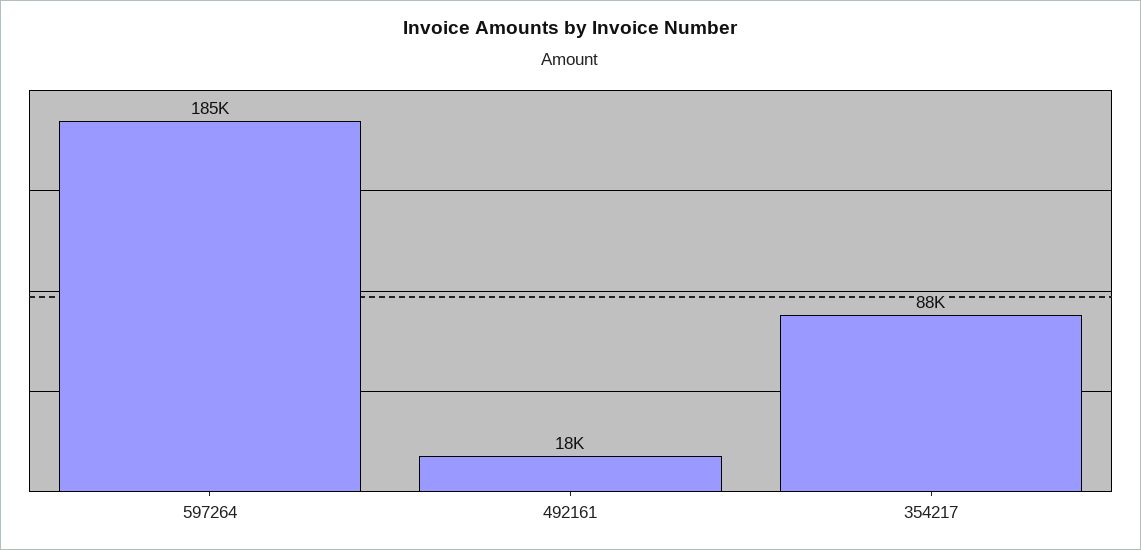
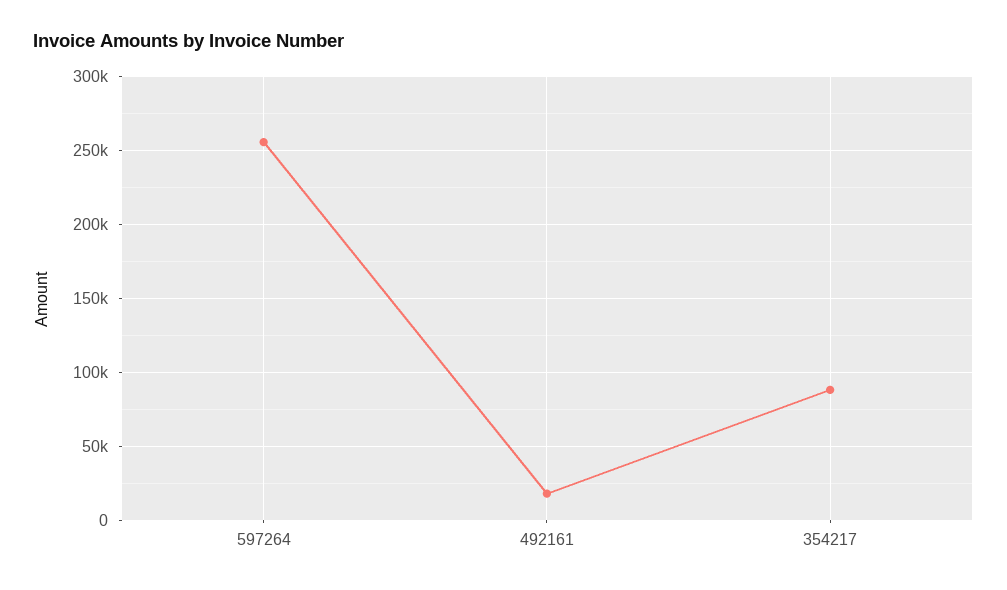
  {
-   "597264": 185000,
+   "597264": 255000,
    "492161": 18000,
    "354217": 88000
  }

